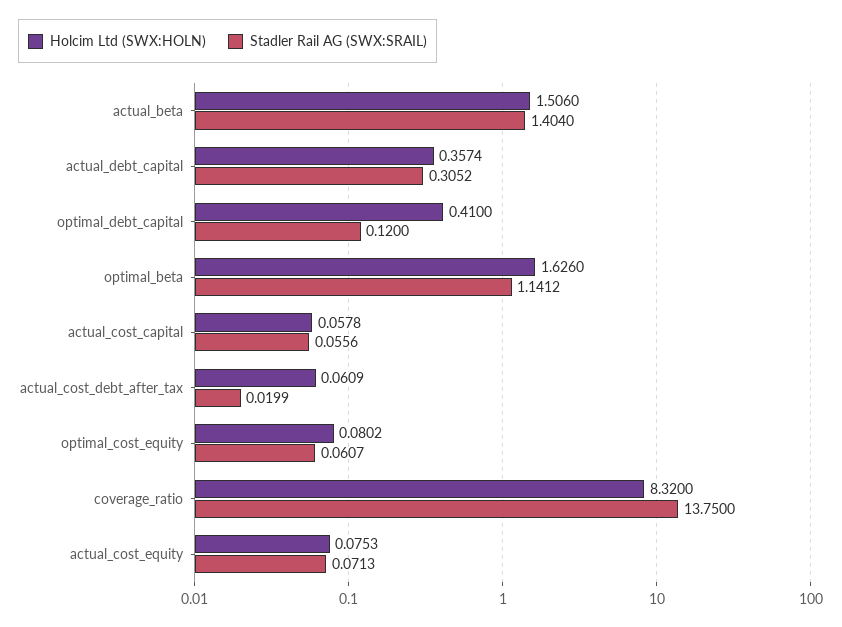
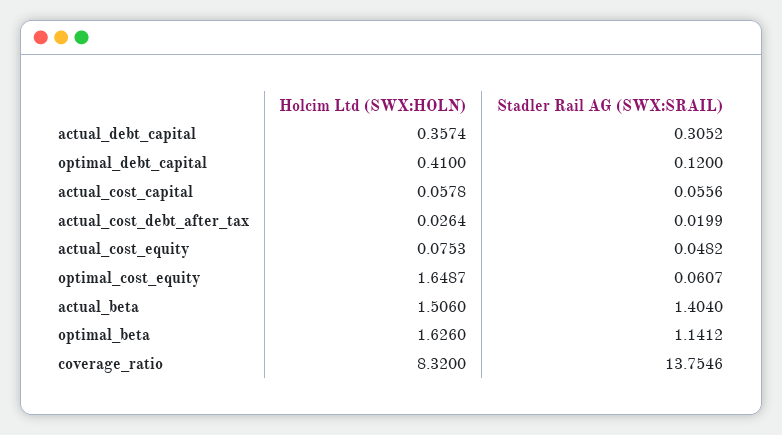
  {
    "Holcim Ltd (SWX:HOLN)": {
      "actual_beta": 1.506,
      "actual_debt_capital": 0.3574,
      "optimal_debt_capital": 0.41,
      "optimal_beta": 1.626,
      "actual_cost_capital": 0.0578,
-     "actual_cost_debt_after_tax": 0.0609,
+     "actual_cost_debt_after_tax": 0.0264,
-     "optimal_cost_equity": 0.0802,
+     "optimal_cost_equity": 1.6487,
      "coverage_ratio": 8.32,
      "actual_cost_equity": 0.0753
    },
    "Stadler Rail AG (SWX:SRAIL)": {
      "actual_beta": 1.404,
      "actual_debt_capital": 0.3052,
      "optimal_debt_capital": 0.12,
      "optimal_beta": 1.1412,
      "actual_cost_capital": 0.0556,
      "actual_cost_debt_after_tax": 0.0199,
      "optimal_cost_equity": 0.0607,
-     "coverage_ratio": 13.75,
+     "coverage_ratio": 13.7546,
-     "actual_cost_equity": 0.0713
+     "actual_cost_equity": 0.0482
    }
  }

